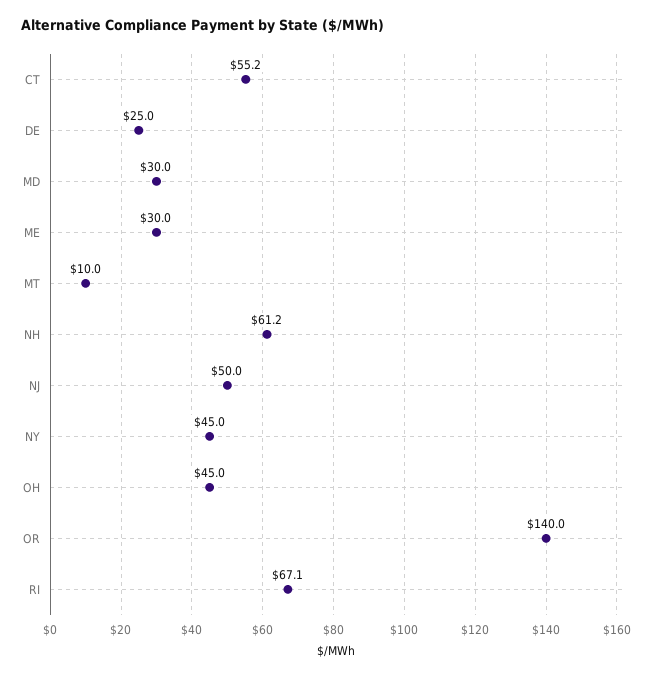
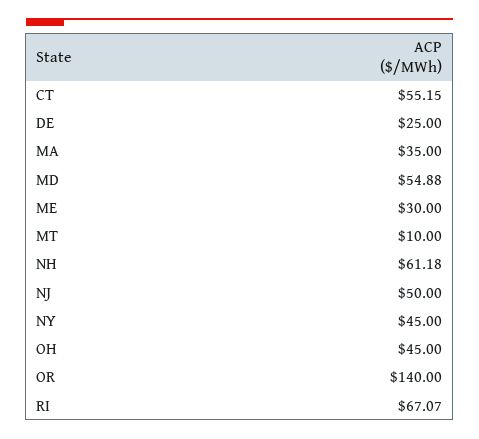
  {
    "CT": 55.15,
    "DE": 25,
-   "MD": 30,
+   "MD": 54.88,
    "ME": 30,
    "MT": 10,
    "NH": 61.18,
    "NJ": 50,
    "NY": 45,
    "OH": 45,
    "OR": 140,
-   "RI": 67.07
+   "RI": 67.07,
+   "MA": 35
  }

